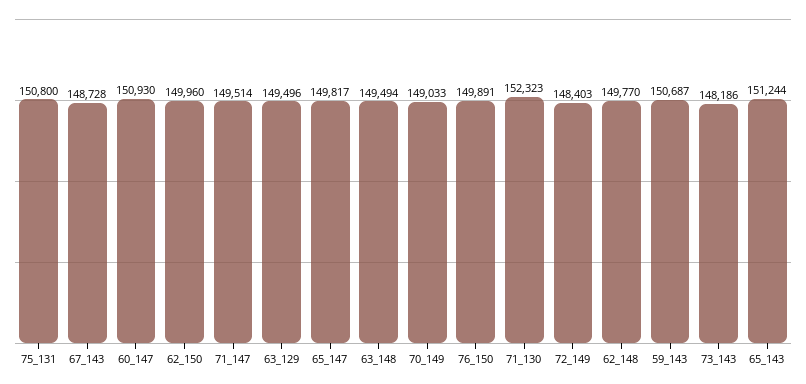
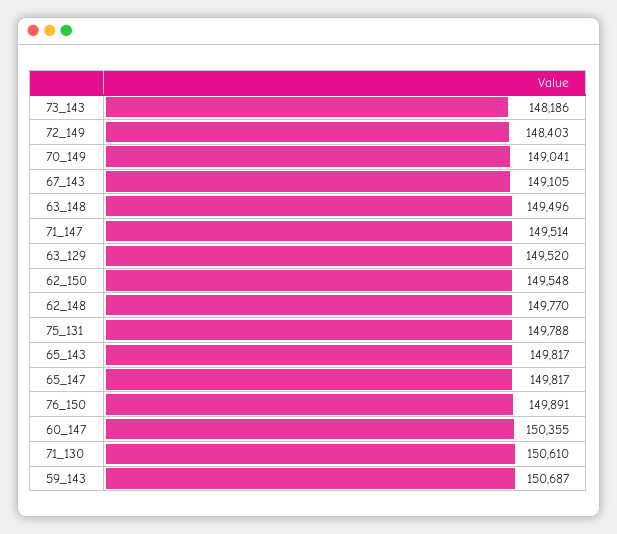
  {
-   "75_131": 150800,
+   "75_131": 149788,
-   "67_143": 148728,
+   "67_143": 149105,
-   "60_147": 150930,
+   "60_147": 150355,
-   "62_150": 149960,
+   "62_150": 149548,
    "71_147": 149514,
-   "63_129": 149496,
+   "63_129": 149520,
    "65_147": 149817,
-   "63_148": 149494,
+   "63_148": 149496,
-   "70_149": 149033,
+   "70_149": 149041,
    "76_150": 149891,
-   "71_130": 152323,
+   "71_130": 150610,
    "72_149": 148403,
    "62_148": 149770,
    "59_143": 150687,
    "73_143": 148186,
-   "65_143": 151244
+   "65_143": 149817
  }

